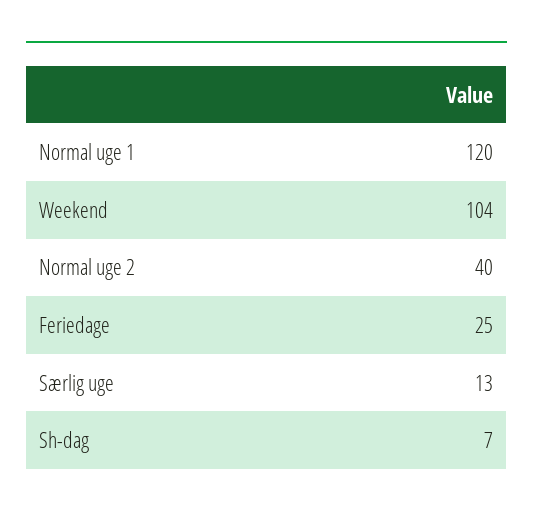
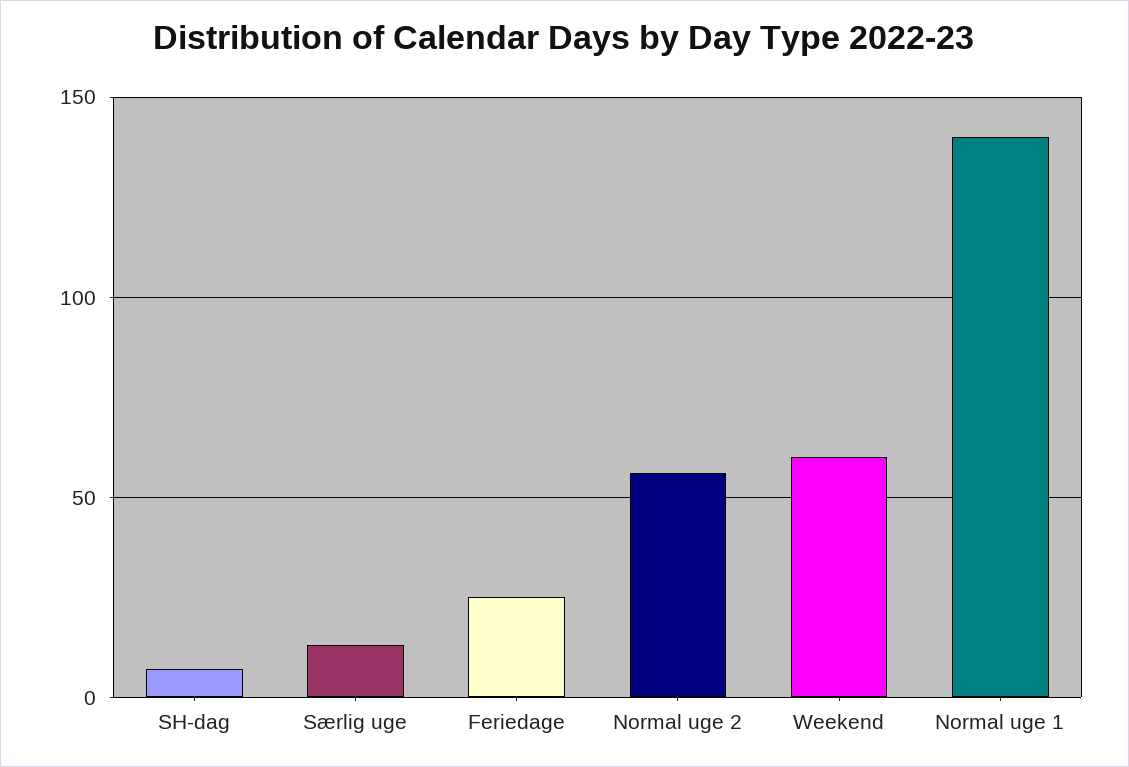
  {
-   "Normal uge 1": 120,
+   "Normal uge 1": 140,
-   "Weekend": 104,
+   "Weekend": 60,
-   "Normal uge 2": 40,
+   "Normal uge 2": 55,
    "Feriedage": 25,
    "Særlig uge": 13,
    "Sh-dag": 7
  }

